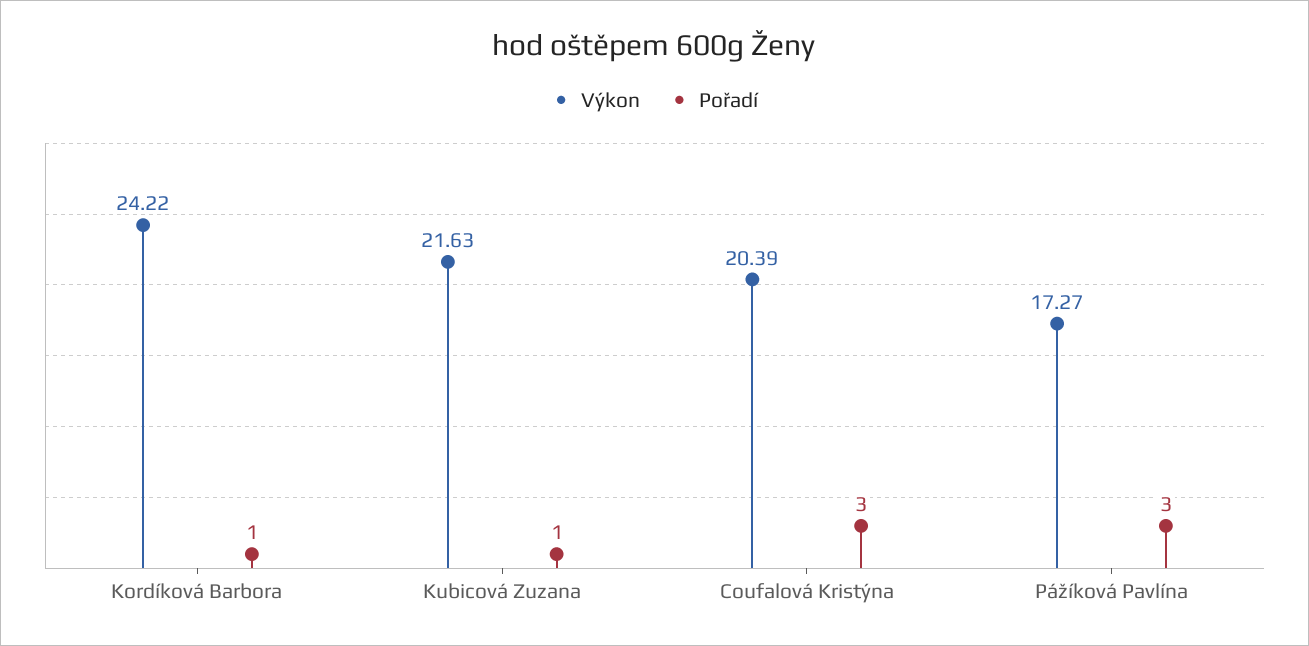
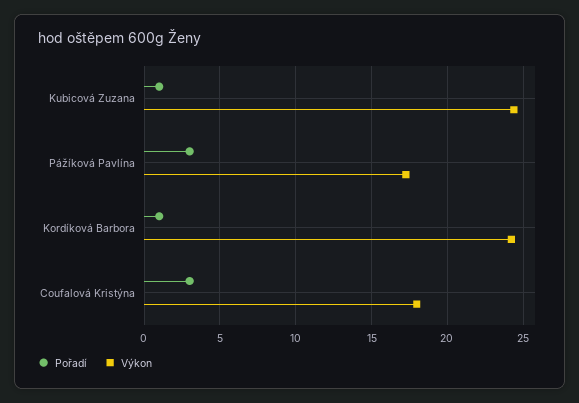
  {
    "Výkon": {
      "Kordíková Barbora": 24.22,
-     "Kubicová Zuzana": 21.63,
+     "Kubicová Zuzana": 24.5,
-     "Coufalová Kristýna": 20.39,
+     "Coufalová Kristýna": 18,
      "Pážíková Pavlína": 17.27
    },
    "Pořadí": {
      "Kordíková Barbora": 1,
      "Kubicová Zuzana": 1,
      "Coufalová Kristýna": 3,
      "Pážíková Pavlína": 3
    }
  }

